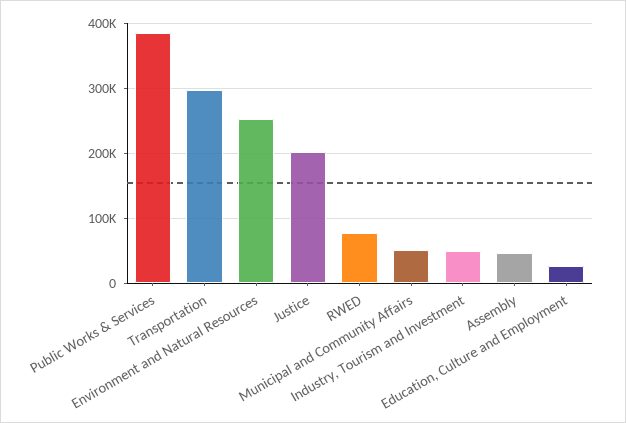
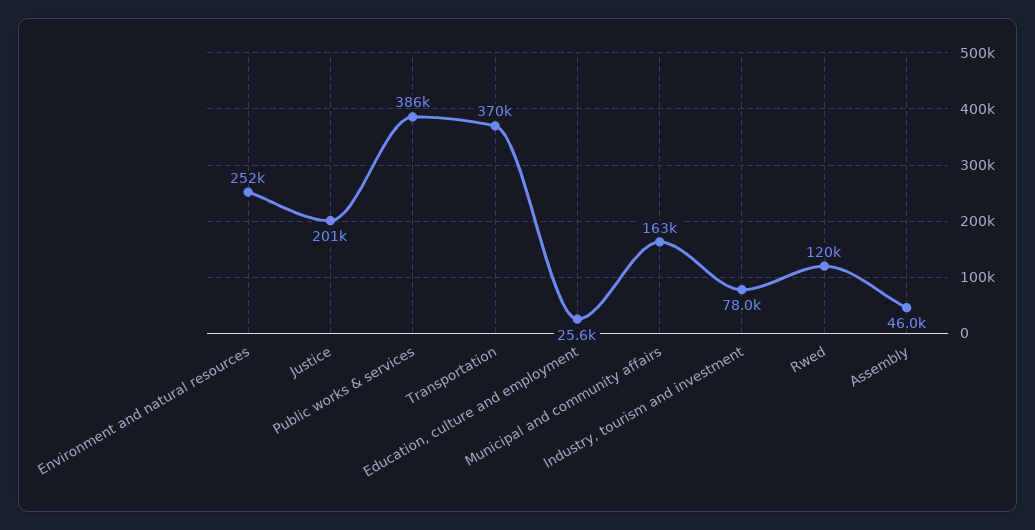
  {
    "Public Works & Services": 386000,
-   "Transportation": 300000,
+   "Transportation": 370000,
    "Environment and Natural Resources": 252000,
    "Justice": 201000,
-   "RWED": 80000,
+   "RWED": 120000,
-   "Municipal and Community Affairs": 50000,
+   "Municipal and Community Affairs": 163000,
-   "Industry, Tourism and Investment": 50000,
+   "Industry, Tourism and Investment": 78000,
    "Assembly": 46000,
    "Education, Culture and Employment": 25600
  }

